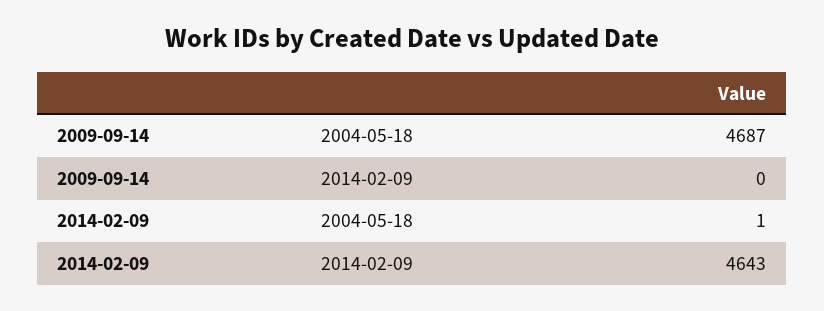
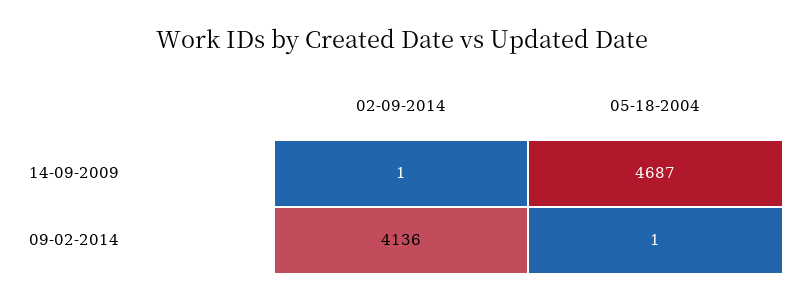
  {
    "2009-09-14": {
      "2004-05-18": 4687,
-     "2014-02-09": 0
+     "2014-02-09": 1
    },
    "2014-02-09": {
      "2004-05-18": 1,
-     "2014-02-09": 4643
+     "2014-02-09": 4136
    }
  }

